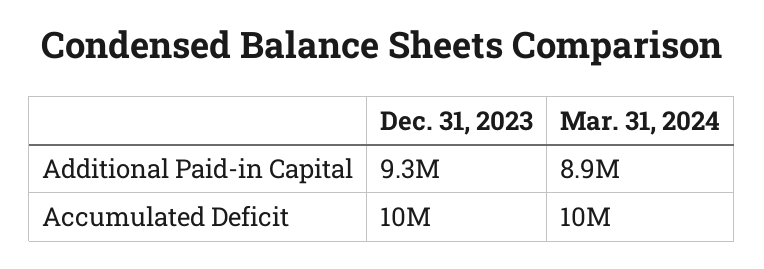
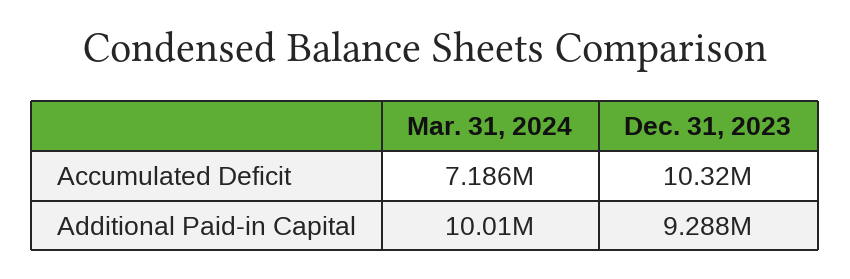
  {
    "Dec. 31, 2023": {
      "Additional Paid-in Capital": 9288000,
      "Accumulated Deficit": 10320000
    },
    "Mar. 31, 2024": {
-     "Additional Paid-in Capital": 8900000,
+     "Additional Paid-in Capital": 10010000,
-     "Accumulated Deficit": 10000000
+     "Accumulated Deficit": 7186000
    }
  }

